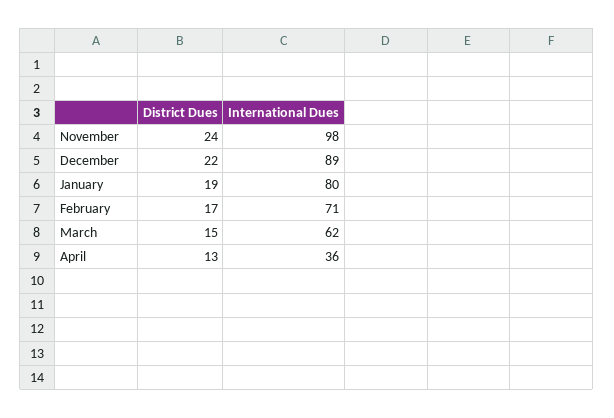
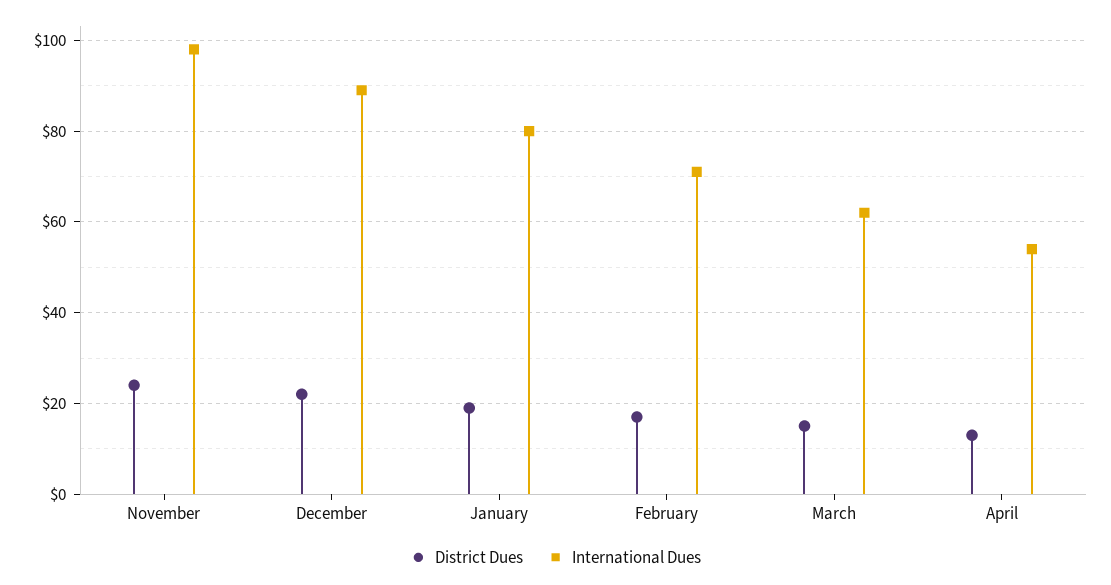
  {
    "District Dues": {
      "November": 24,
      "December": 22,
      "January": 19,
      "February": 17,
      "March": 15,
      "April": 13
    },
    "International Dues": {
      "November": 98,
      "December": 89,
      "January": 80,
      "February": 71,
      "March": 62,
-     "April": 36
+     "April": 55
    }
  }

